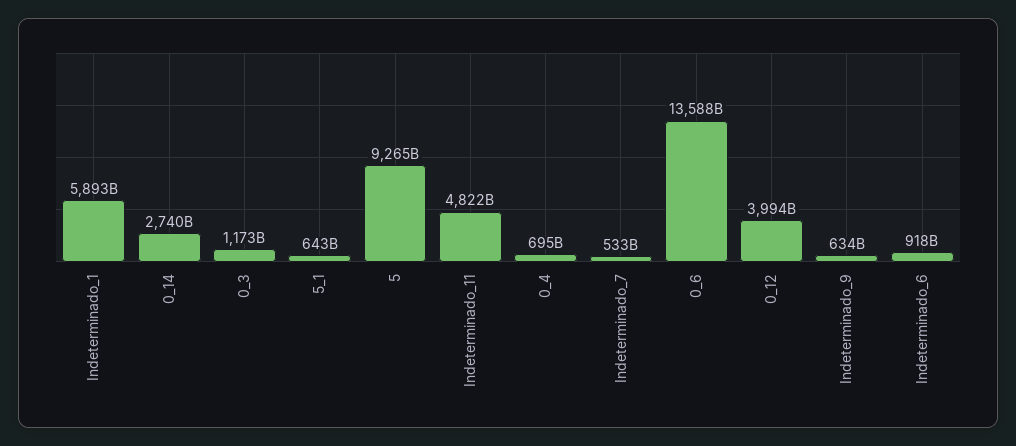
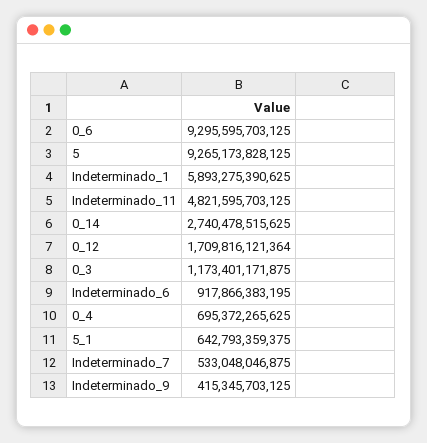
  {
    "Indeterminado_1": 5893275390625,
    "0_14": 2740478515625,
    "0_3": 1173401171875,
    "5_1": 642793359375,
    "5": 9265173828125,
    "Indeterminado_11": 4821595703125,
    "0_4": 695372265625,
    "Indeterminado_7": 533048046875,
-   "0_6": 13588000000000,
+   "0_6": 9295595703125,
-   "0_12": 3994000000000,
+   "0_12": 1709816121364,
-   "Indeterminado_9": 634000000000,
+   "Indeterminado_9": 415345703125,
    "Indeterminado_6": 917866383195
  }

